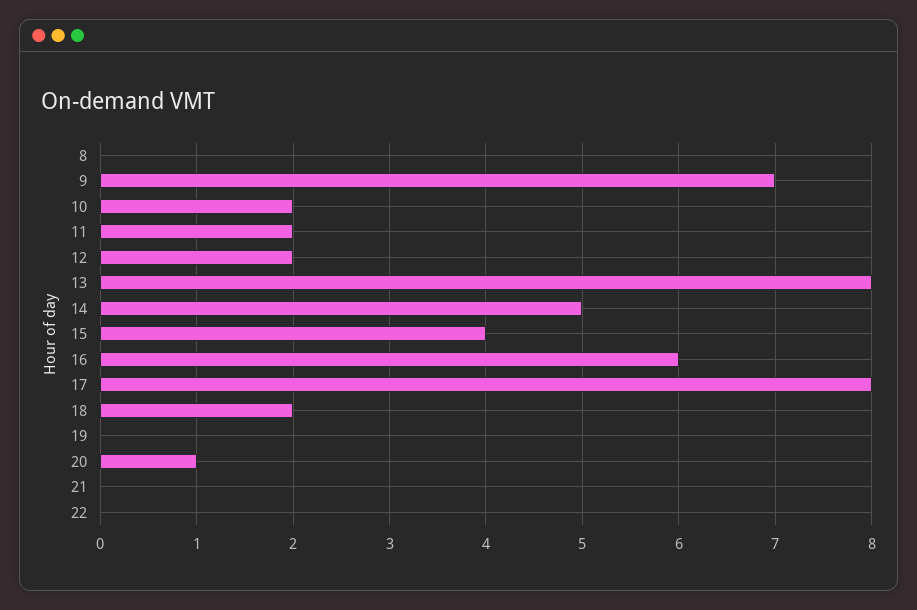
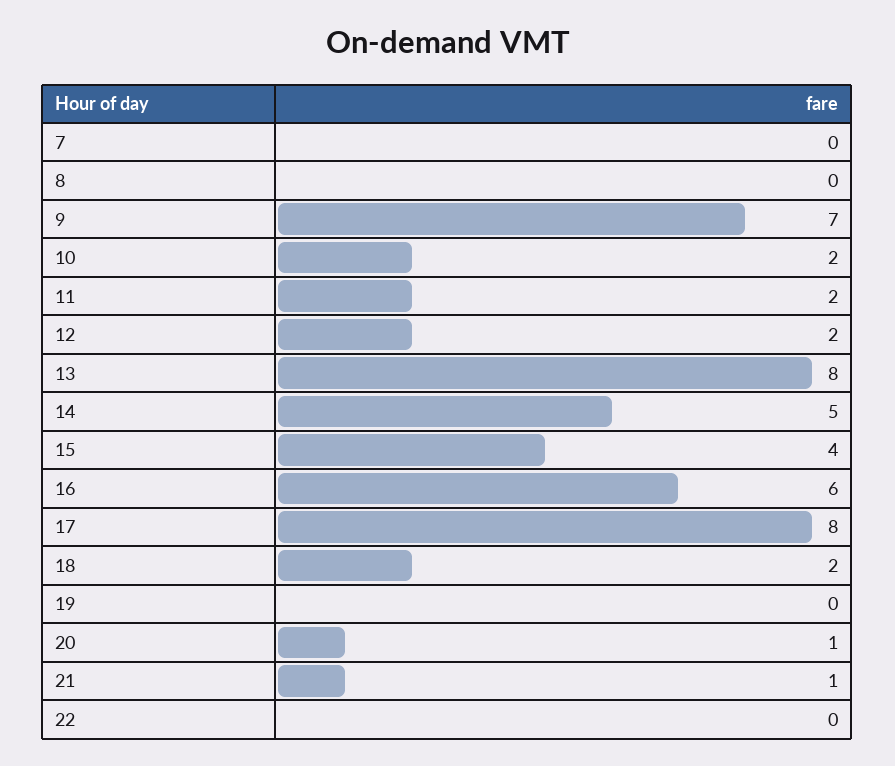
  {
    "8": 0,
    "9": 7,
    "10": 2,
    "11": 2,
    "12": 2,
    "13": 8,
    "14": 5,
    "15": 4,
    "16": 6,
    "17": 8,
    "18": 2,
    "19": 0,
    "20": 1,
-   "21": 0,
+   "21": 1,
-   "22": 0
+   "22": 0,
+   "7": 0
  }

